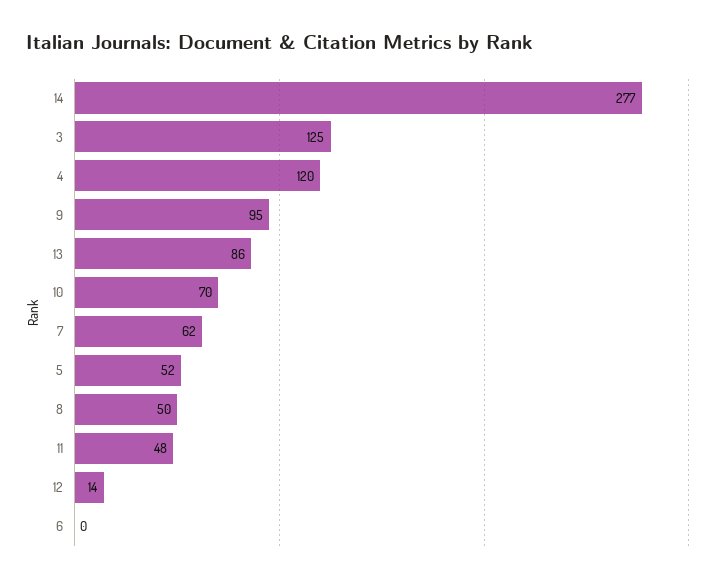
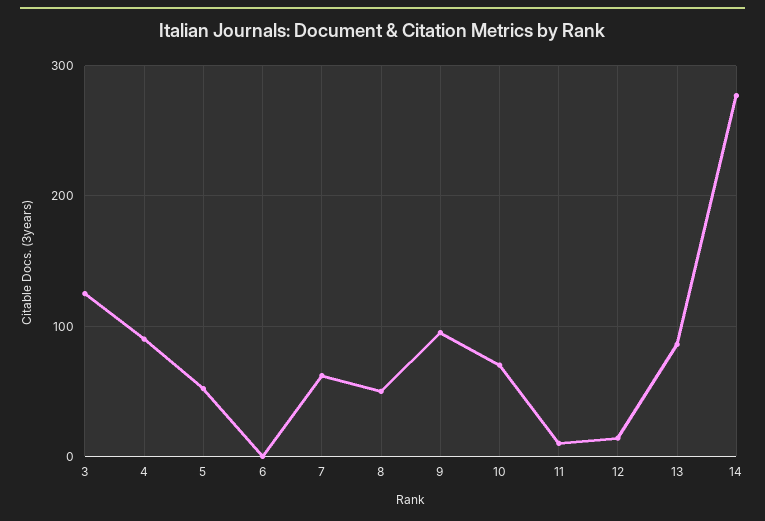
  {
    "14": 277,
    "3": 125,
-   "4": 120,
+   "4": 90,
    "9": 95,
    "13": 86,
    "10": 70,
    "7": 62,
    "5": 52,
    "8": 50,
-   "11": 48,
+   "11": 10,
    "12": 14,
    "6": 0
  }

